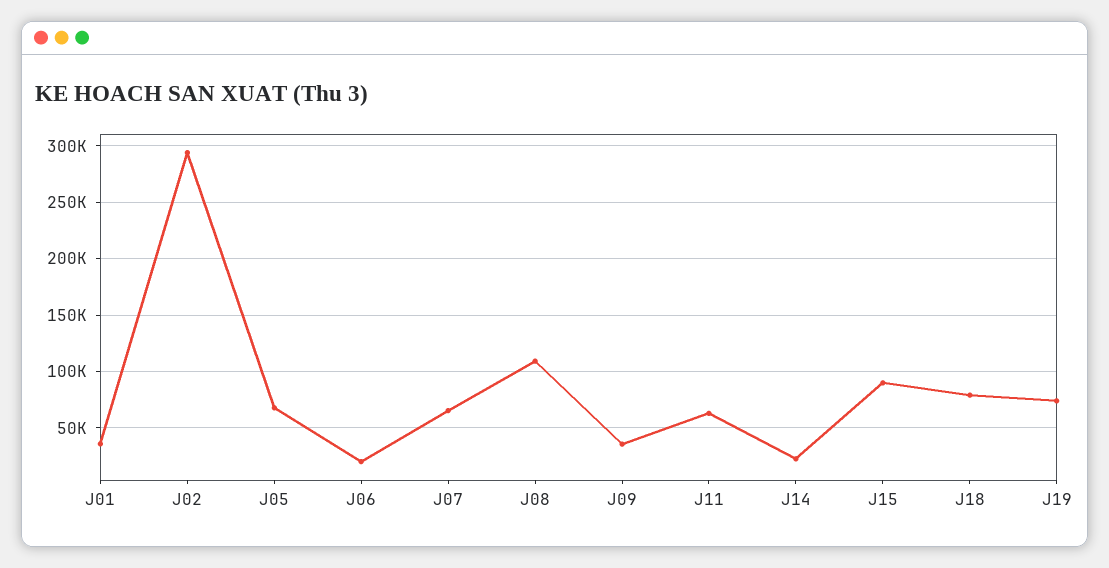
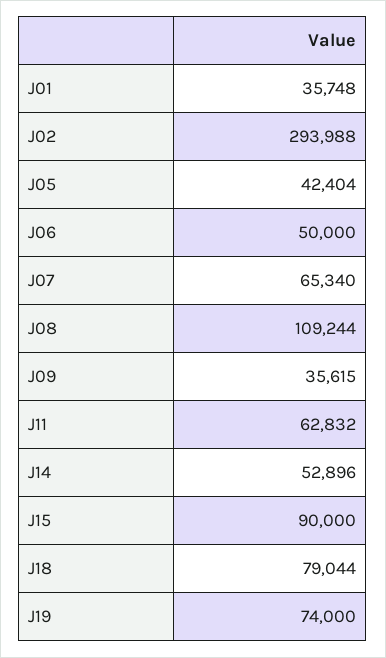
  {
    "J01": 35748,
    "J02": 293988,
-   "J05": 70000,
+   "J05": 42404,
-   "J06": 20000,
+   "J06": 50000,
    "J07": 65340,
    "J08": 109244,
    "J09": 35615,
    "J11": 62832,
-   "J14": 20000,
+   "J14": 52896,
    "J15": 90000,
    "J18": 79044,
    "J19": 74000
  }

